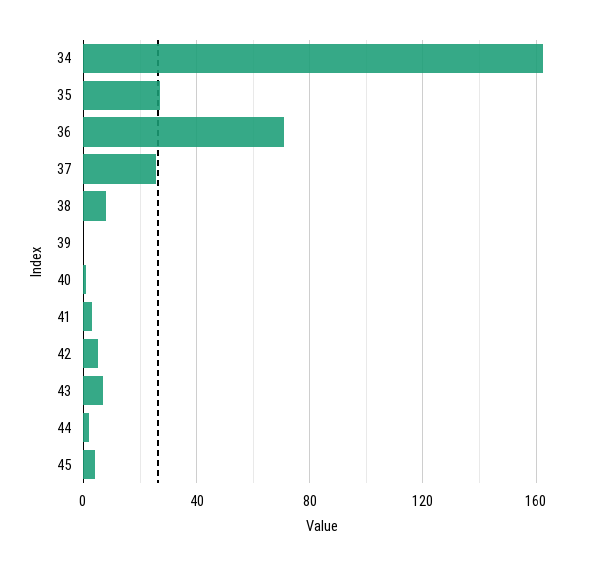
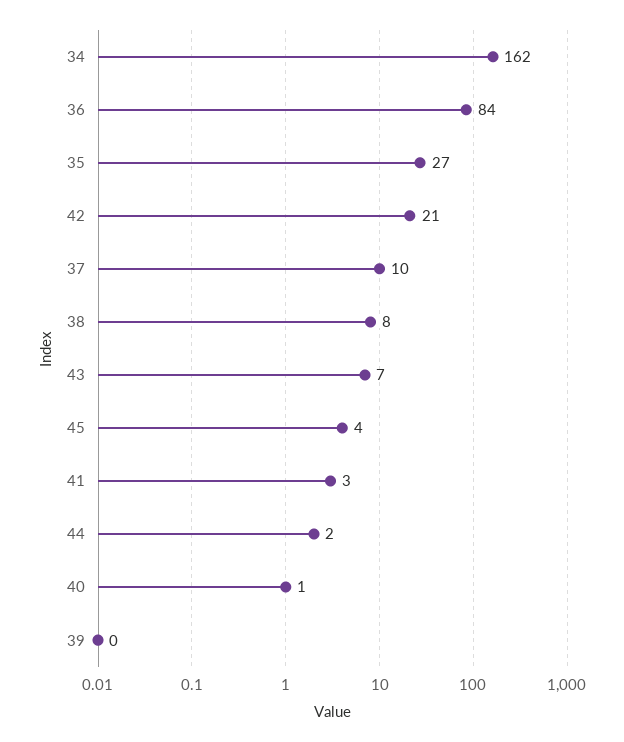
  {
    "34": 162,
    "35": 27,
-   "36": 70,
+   "36": 84,
-   "37": 25,
+   "37": 10,
    "38": 8,
    "39": 0,
    "40": 1,
    "41": 3,
-   "42": 5,
+   "42": 21,
    "43": 7,
    "44": 2,
    "45": 4
  }

